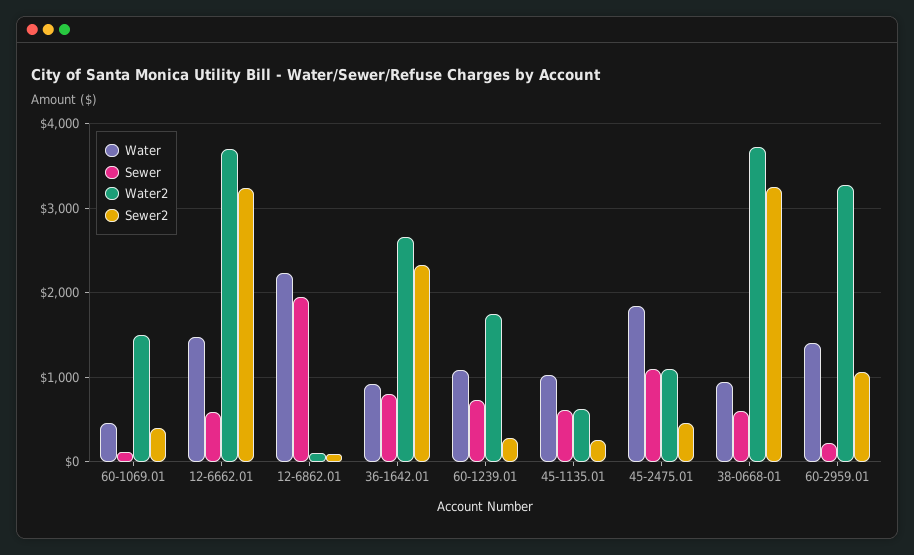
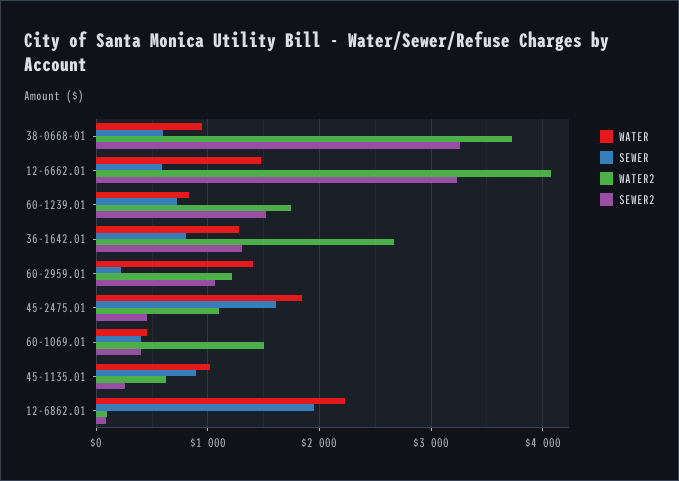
  {
    "Water": {
      "60-1069.01": 500,
      "12-6662.01": 1500,
      "12-6862.01": 2200,
-     "36-1642.01": 900,
+     "36-1642.01": 1300,
-     "60-1239.01": 1100,
+     "60-1239.01": 800,
      "45-1135.01": 1000,
      "45-2475.01": 1800,
      "38-0668-01": 900,
      "60-2959.01": 1400
    },
    "Sewer": {
-     "60-1069.01": 100,
+     "60-1069.01": 400,
      "12-6662.01": 600,
      "12-6862.01": 2000,
      "36-1642.01": 800,
      "60-1239.01": 700,
-     "45-1135.01": 600,
+     "45-1135.01": 900,
-     "45-2475.01": 1100,
+     "45-2475.01": 1600,
      "38-0668-01": 600,
      "60-2959.01": 200
    },
    "Water2": {
      "60-1069.01": 1500,
-     "12-6662.01": 3700,
+     "12-6662.01": 4100,
      "12-6862.01": 100,
      "36-1642.01": 2700,
      "60-1239.01": 1700,
      "45-1135.01": 600,
      "45-2475.01": 1100,
      "38-0668-01": 3700,
-     "60-2959.01": 3300
+     "60-2959.01": 1200
    },
    "Sewer2": {
      "60-1069.01": 400,
      "12-6662.01": 3200,
      "12-6862.01": 100,
-     "36-1642.01": 2300,
+     "36-1642.01": 1300,
-     "60-1239.01": 300,
+     "60-1239.01": 1500,
      "45-1135.01": 300,
      "45-2475.01": 500,
      "38-0668-01": 3300,
      "60-2959.01": 1100
    }
  }

